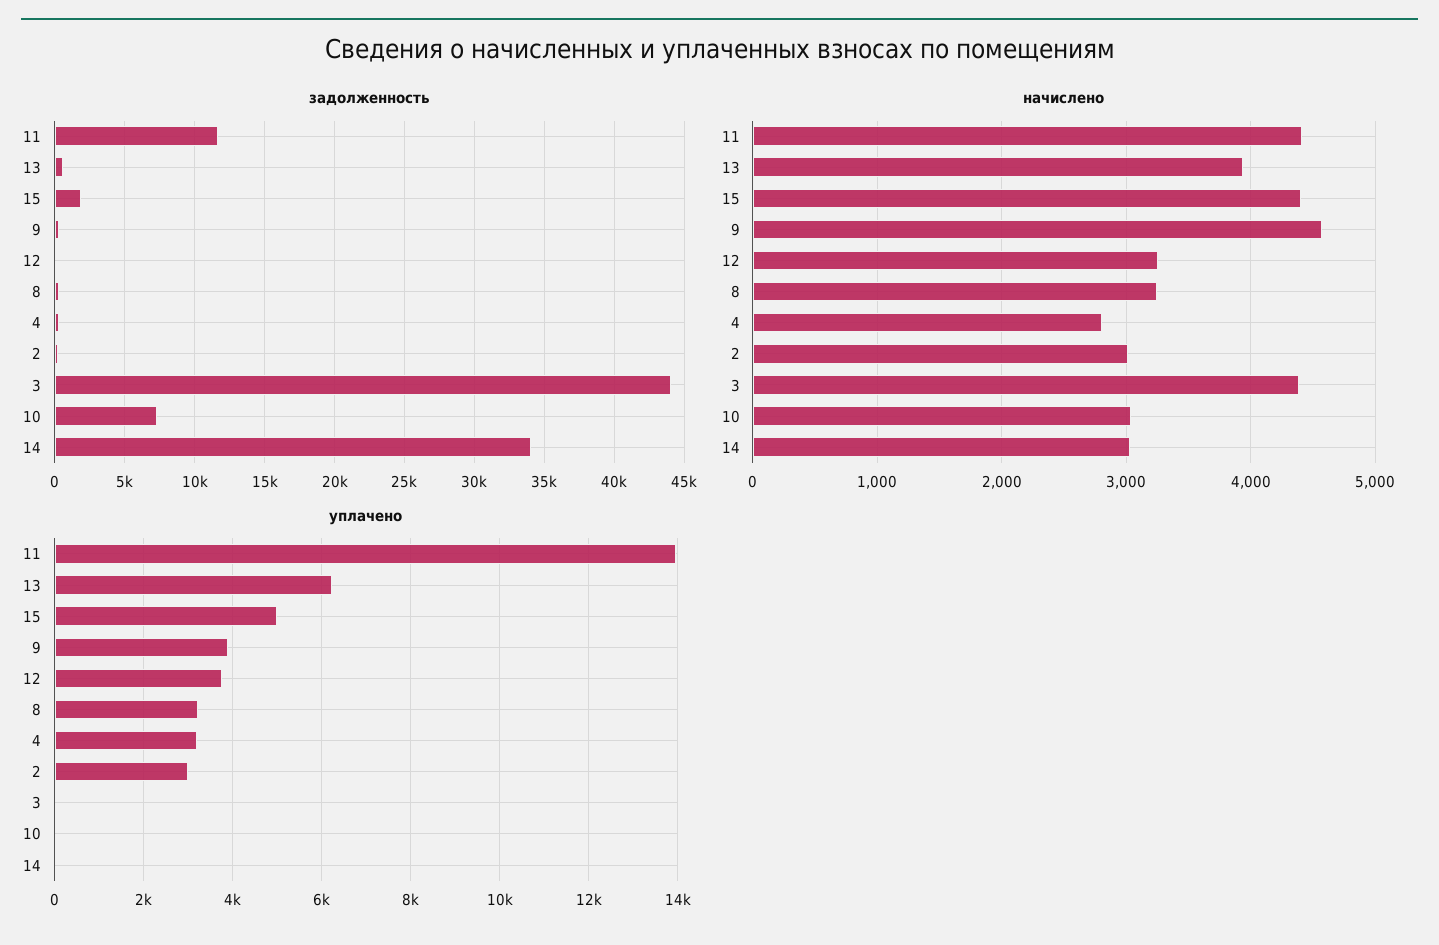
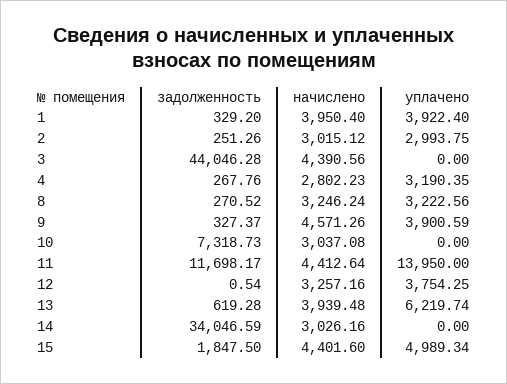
  {
    "задолженность": {
      "11": 11698.17,
      "13": 619.28,
      "15": 1847.5,
      "9": 327.37,
      "12": 0.54,
      "8": 270.52,
      "4": 267.76,
      "2": 251.26,
      "3": 44046.28,
      "10": 7318.73,
-     "14": 34046.59
+     "14": 34046.59,
+     "1": 329.2
    },
    "начислено": {
      "11": 4412.64,
      "13": 3939.48,
      "15": 4401.6,
      "9": 4571.26,
      "12": 3257.16,
      "8": 3246.24,
      "4": 2802.23,
      "2": 3015.12,
      "3": 4390.56,
      "10": 3037.08,
-     "14": 3026.16
+     "14": 3026.16,
+     "1": 3950.4
    },
    "уплачено": {
      "11": 13950,
      "13": 6219.74,
      "15": 4989.34,
      "9": 3900.59,
      "12": 3754.25,
      "8": 3222.56,
      "4": 3190.35,
      "2": 2993.75,
      "3": 0,
      "10": 0,
-     "14": 0
+     "14": 0,
+     "1": 3922.4
    }
  }

